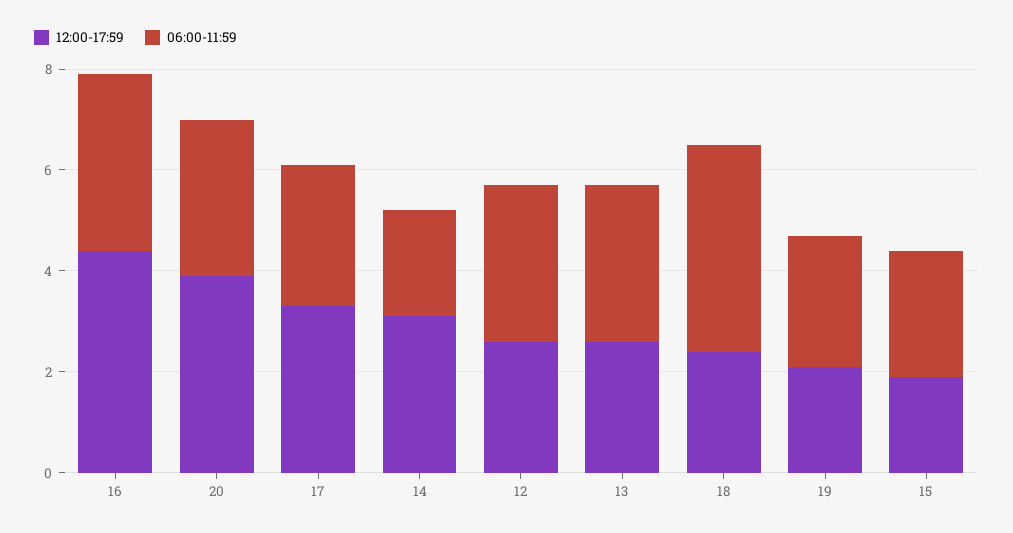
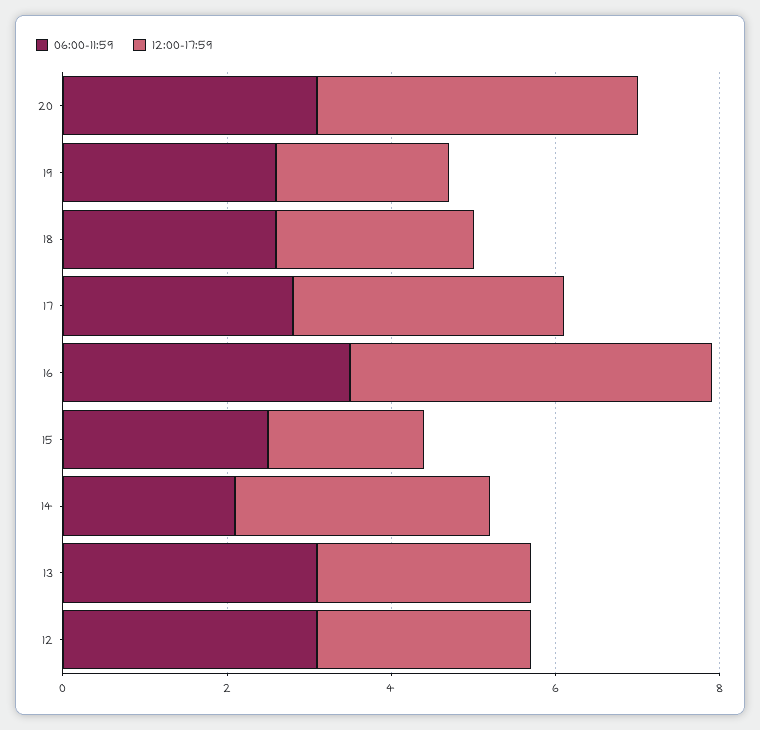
  {
    "12:00-17:59": {
      "16": 4.5,
      "20": 4,
      "17": 3.5,
      "14": 3,
      "12": 2.5,
      "13": 2.5,
      "18": 2.5,
      "19": 2,
      "15": 2
    },
    "06:00-11:59": {
      "16": 3.5,
      "20": 3,
      "17": 3,
      "14": 2,
      "12": 3,
      "13": 3,
-     "18": 4,
+     "18": 2.5,
      "19": 2.5,
      "15": 2.5
    }
  }

